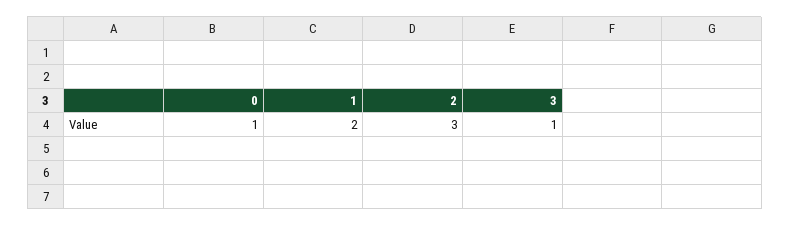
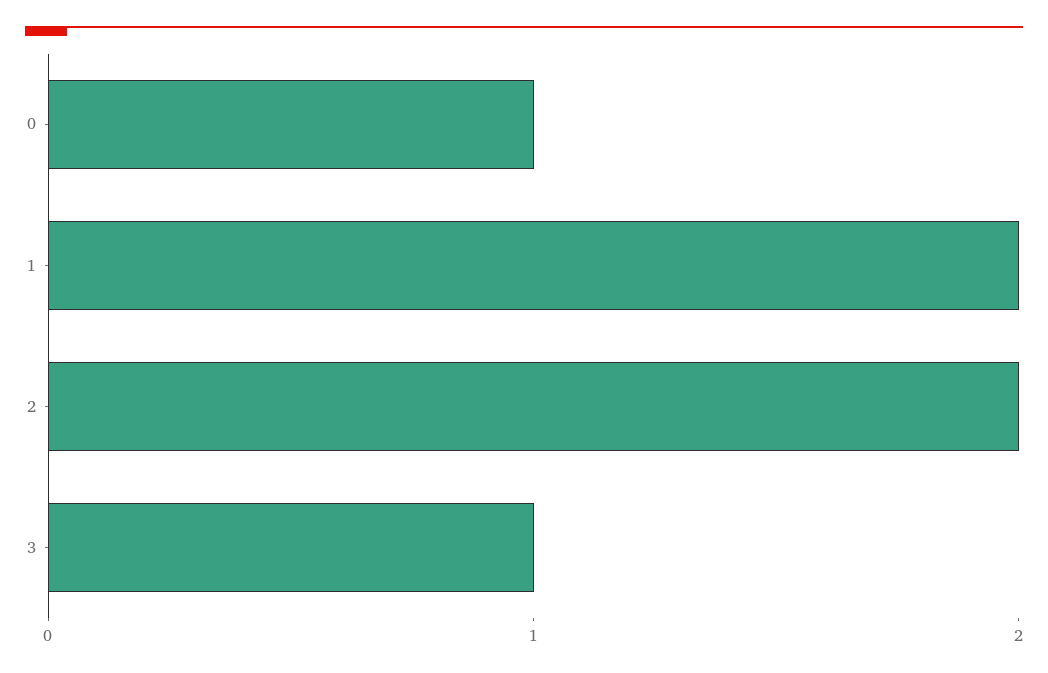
  {
    "0": 1,
    "1": 2,
-   "2": 3,
+   "2": 2,
    "3": 1
  }

